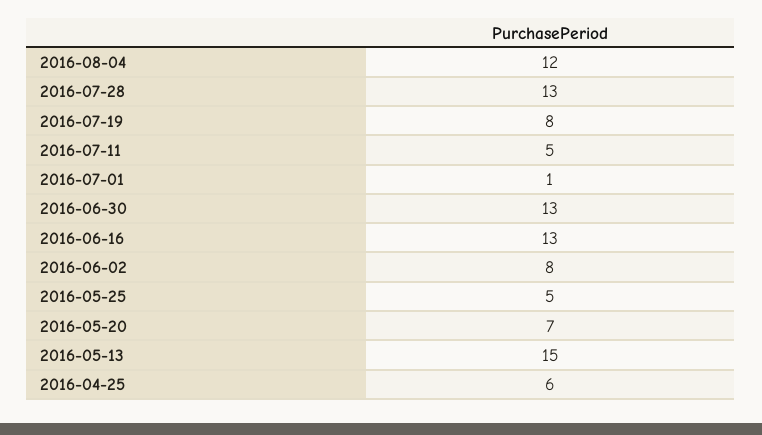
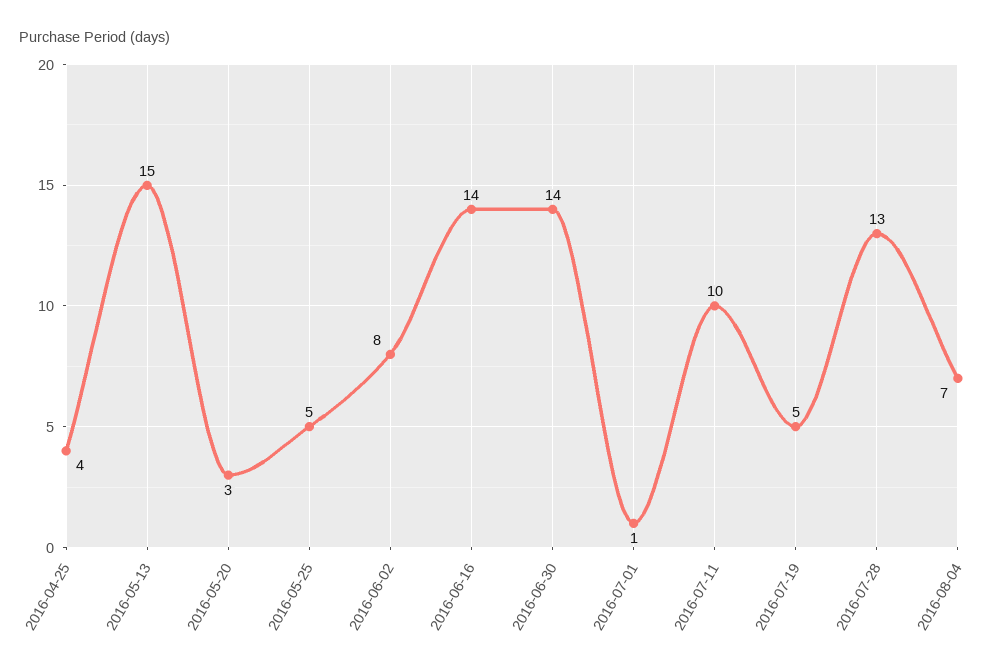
  {
-   "2016-08-04": 12,
+   "2016-08-04": 7,
    "2016-07-28": 13,
-   "2016-07-19": 8,
+   "2016-07-19": 5,
-   "2016-07-11": 5,
+   "2016-07-11": 10,
    "2016-07-01": 1,
-   "2016-06-30": 13,
+   "2016-06-30": 14,
-   "2016-06-16": 13,
+   "2016-06-16": 14,
    "2016-06-02": 8,
    "2016-05-25": 5,
-   "2016-05-20": 7,
+   "2016-05-20": 3,
    "2016-05-13": 15,
-   "2016-04-25": 6
+   "2016-04-25": 4
  }

